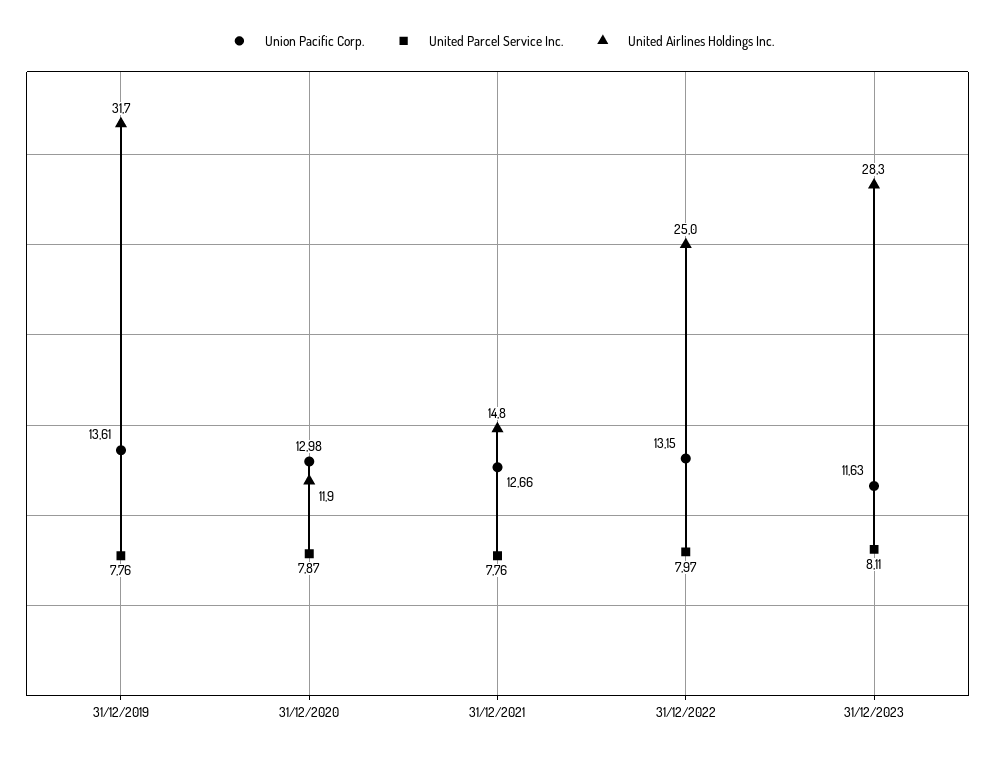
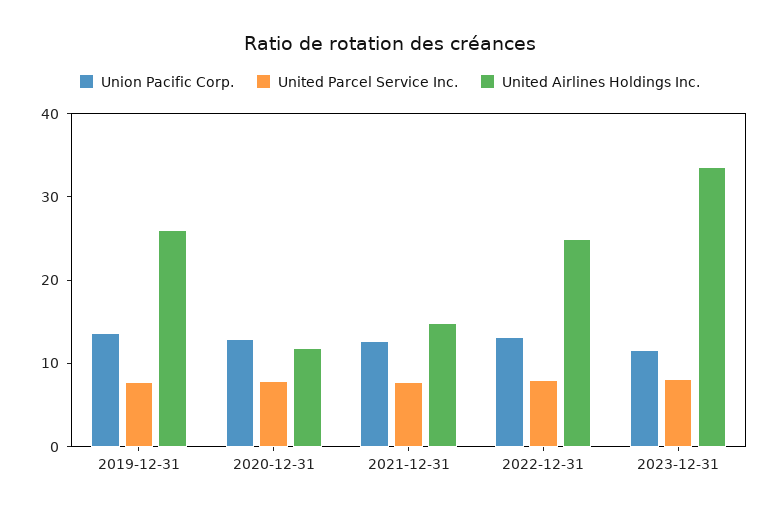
  {
    "Union Pacific Corp.": {
      "31/12/2019": 13.61,
      "31/12/2020": 12.98,
      "31/12/2021": 12.66,
      "31/12/2022": 13.15,
      "31/12/2023": 11.63
    },
    "United Parcel Service Inc.": {
      "31/12/2019": 7.76,
      "31/12/2020": 7.87,
      "31/12/2021": 7.76,
      "31/12/2022": 7.97,
      "31/12/2023": 8.11
    },
    "United Airlines Holdings Inc.": {
-     "31/12/2019": 31.7,
+     "31/12/2019": 26,
      "31/12/2020": 11.9,
      "31/12/2021": 14.8,
      "31/12/2022": 25,
-     "31/12/2023": 28.3
+     "31/12/2023": 34
    }
  }

